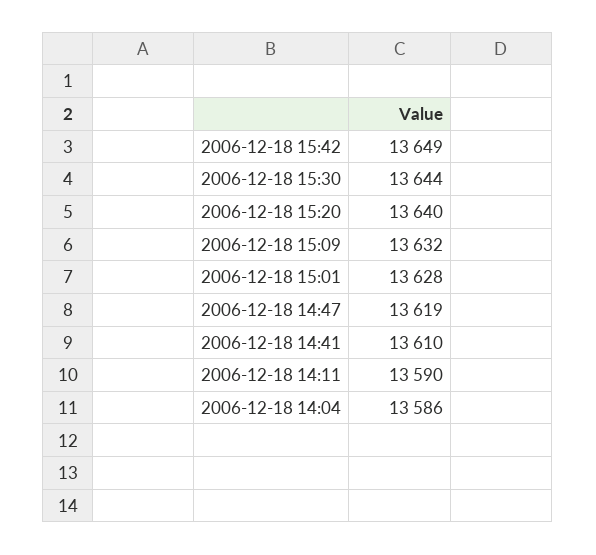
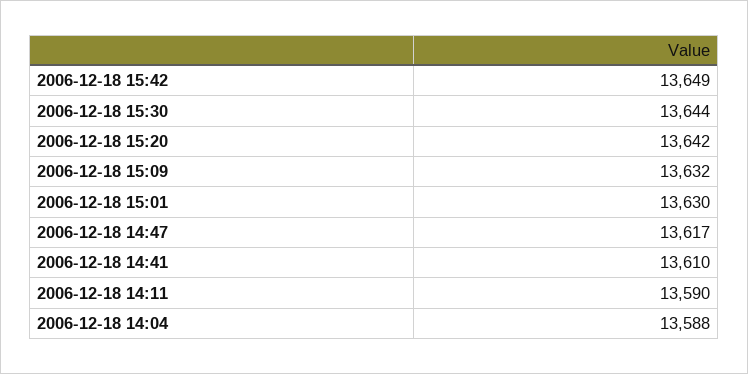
  {
    "2006-12-18 15:42": 13649,
    "2006-12-18 15:30": 13644,
-   "2006-12-18 15:20": 13640,
+   "2006-12-18 15:20": 13642,
    "2006-12-18 15:09": 13632,
-   "2006-12-18 15:01": 13628,
+   "2006-12-18 15:01": 13630,
-   "2006-12-18 14:47": 13619,
+   "2006-12-18 14:47": 13617,
    "2006-12-18 14:41": 13610,
    "2006-12-18 14:11": 13590,
-   "2006-12-18 14:04": 13586
+   "2006-12-18 14:04": 13588
  }

